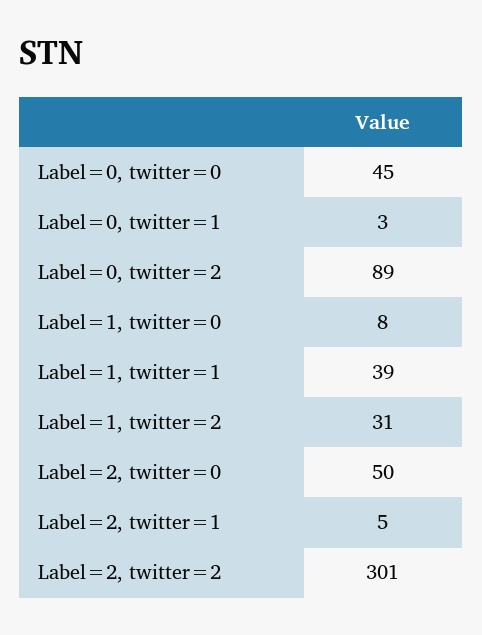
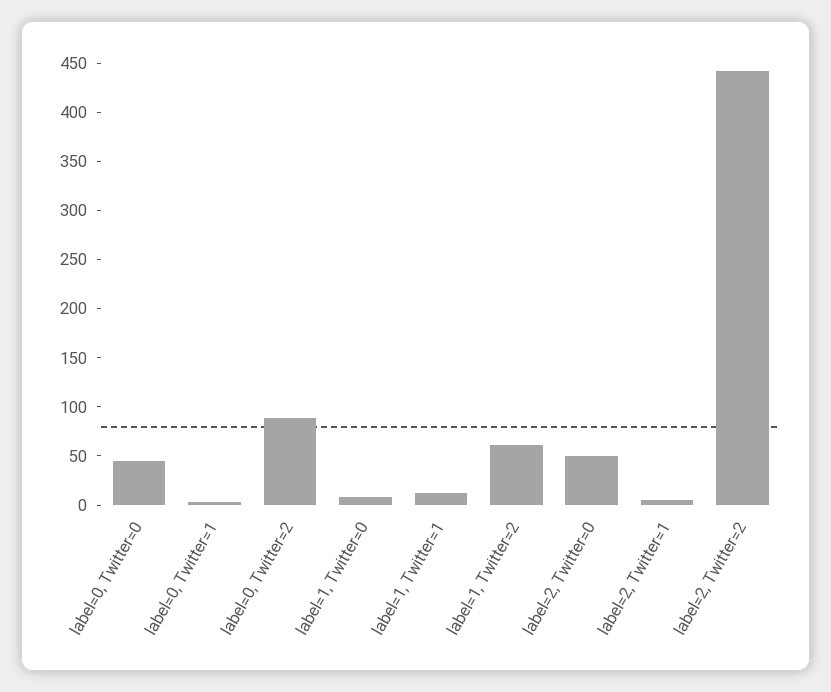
  {
    "Label=0, twitter=0": 45,
    "Label=0, twitter=1": 3,
    "Label=0, twitter=2": 89,
    "Label=1, twitter=0": 8,
-   "Label=1, twitter=1": 39,
+   "Label=1, twitter=1": 10,
-   "Label=1, twitter=2": 31,
+   "Label=1, twitter=2": 60,
    "Label=2, twitter=0": 50,
    "Label=2, twitter=1": 5,
-   "Label=2, twitter=2": 301
+   "Label=2, twitter=2": 440
  }

